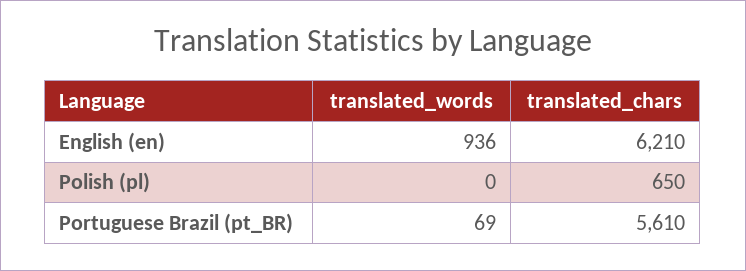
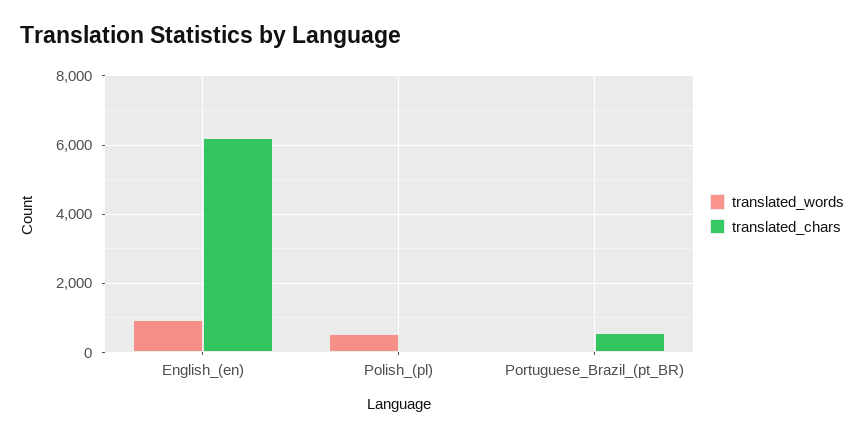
  {
    "translated_words": {
      "English (en)": 936,
-     "Polish (pl)": 0,
+     "Polish (pl)": 600,
      "Portuguese Brazil (pt_BR)": 69
    },
    "translated_chars": {
      "English (en)": 6210,
-     "Polish (pl)": 650,
+     "Polish (pl)": 0,
-     "Portuguese Brazil (pt_BR)": 5610
+     "Portuguese Brazil (pt_BR)": 600
    }
  }

